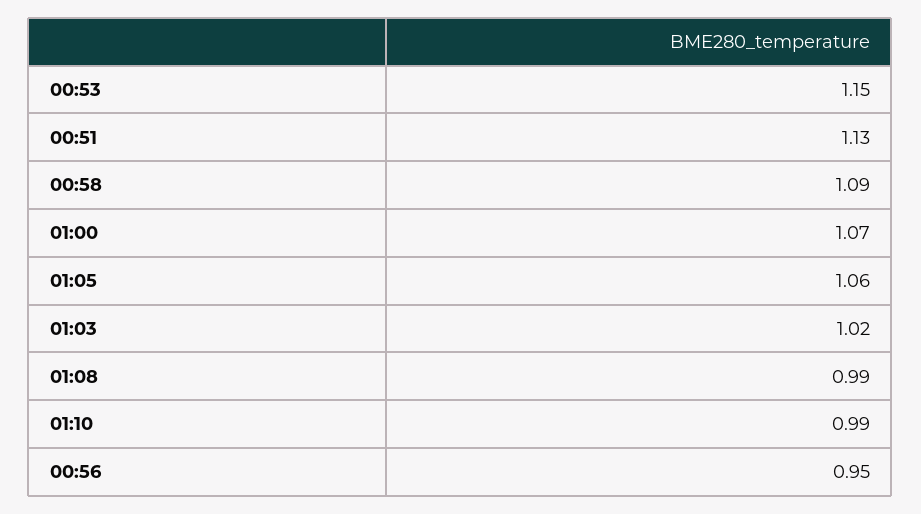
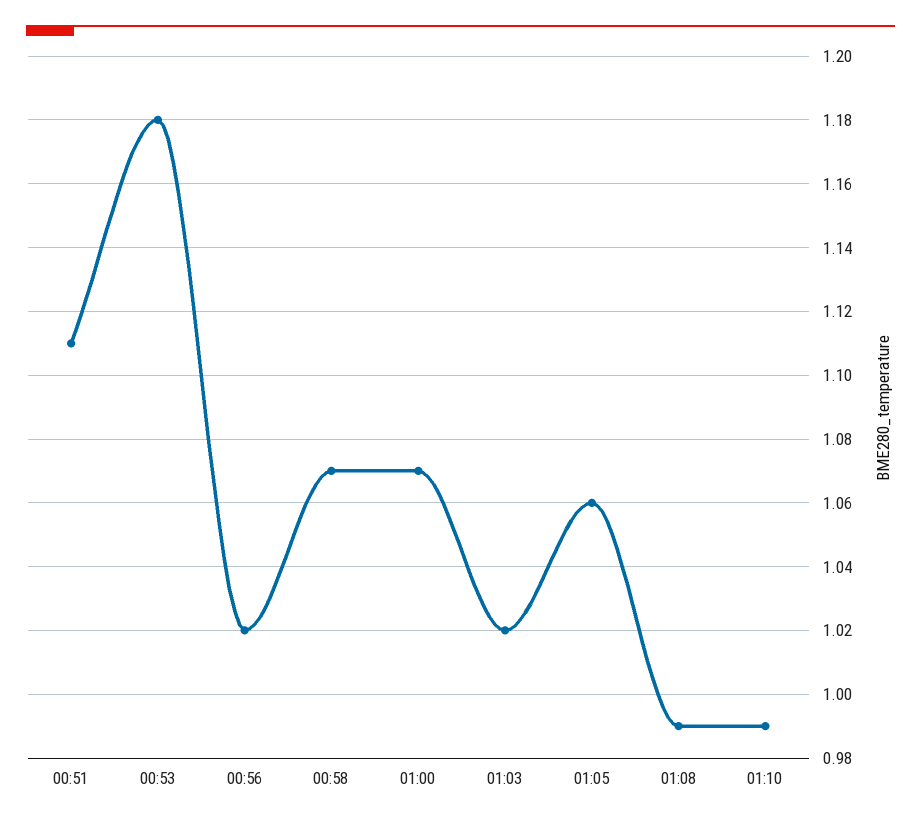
  {
-   "00:53": 1.15,
+   "00:53": 1.18,
-   "00:51": 1.13,
+   "00:51": 1.11,
-   "00:58": 1.09,
+   "00:58": 1.07,
    "01:00": 1.07,
    "01:05": 1.06,
    "01:03": 1.02,
    "01:08": 0.99,
    "01:10": 0.99,
-   "00:56": 0.95
+   "00:56": 1.02
  }

